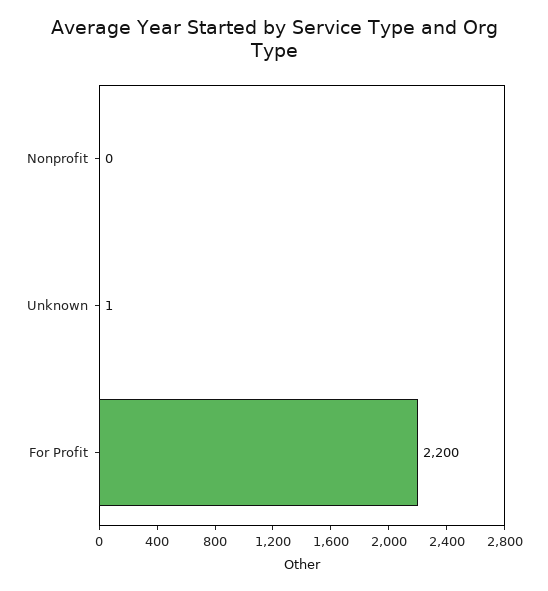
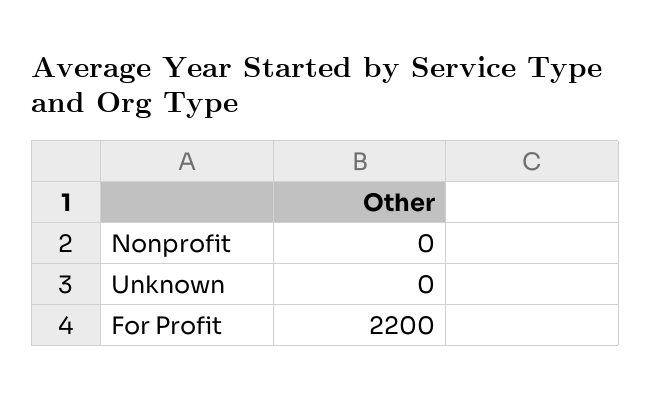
  {
    "Nonprofit": 0,
-   "Unknown": 1,
+   "Unknown": 0,
    "For Profit": 2200
  }

